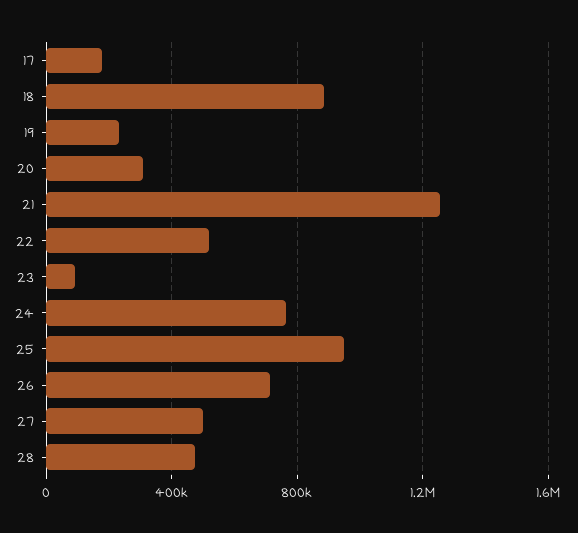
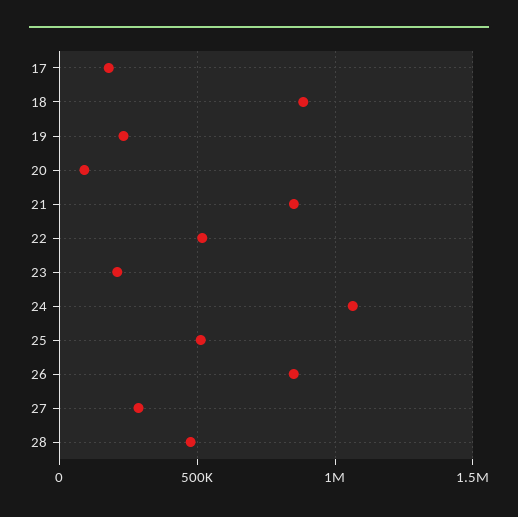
  {
    "17": 200000,
    "18": 900000,
    "19": 250000,
-   "20": 300000,
+   "20": 100000,
-   "21": 1250000,
+   "21": 850000,
    "22": 500000,
-   "23": 100000,
+   "23": 200000,
-   "24": 750000,
+   "24": 1050000,
-   "25": 950000,
+   "25": 500000,
-   "26": 700000,
+   "26": 850000,
-   "27": 500000,
+   "27": 300000,
    "28": 500000
  }

